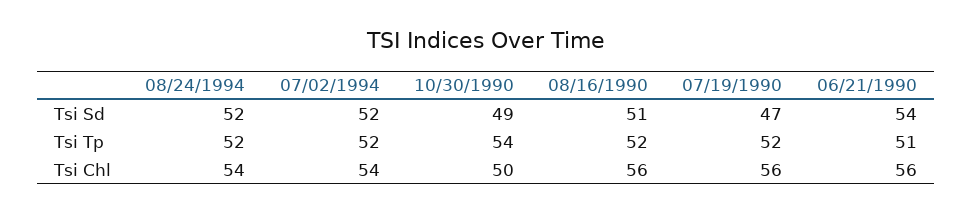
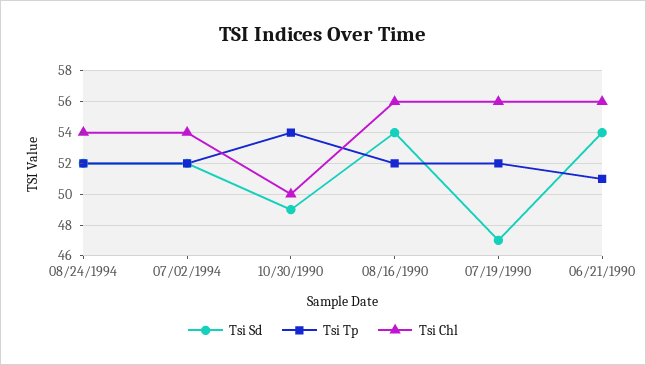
  {
    "Tsi Sd": {
      "08/24/1994": 52,
      "07/02/1994": 52,
      "10/30/1990": 49,
-     "08/16/1990": 51,
+     "08/16/1990": 54,
      "07/19/1990": 47,
      "06/21/1990": 54
    },
    "Tsi Tp": {
      "08/24/1994": 52,
      "07/02/1994": 52,
      "10/30/1990": 54,
      "08/16/1990": 52,
      "07/19/1990": 52,
      "06/21/1990": 51
    },
    "Tsi Chl": {
      "08/24/1994": 54,
      "07/02/1994": 54,
      "10/30/1990": 50,
      "08/16/1990": 56,
      "07/19/1990": 56,
      "06/21/1990": 56
    }
  }

